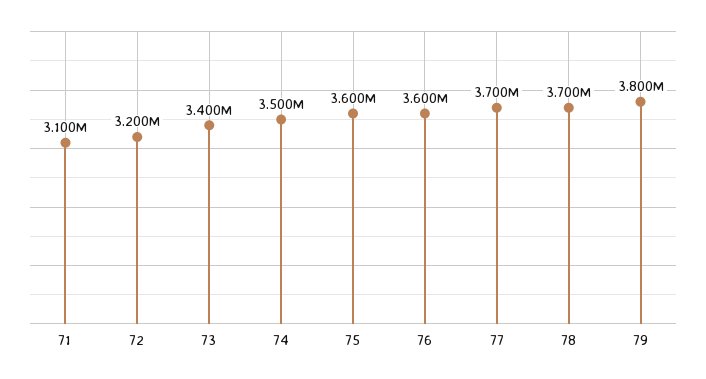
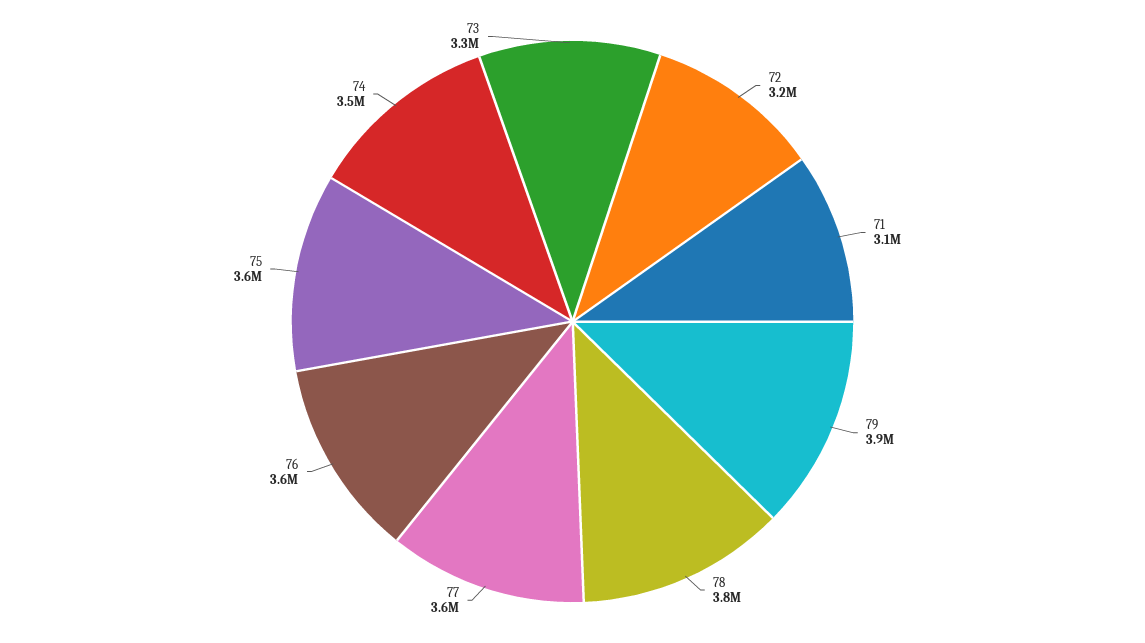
  {
    "71": 3100000,
    "72": 3200000,
-   "73": 3400000,
+   "73": 3300000,
    "74": 3500000,
    "75": 3600000,
    "76": 3600000,
-   "77": 3700000,
+   "77": 3600000,
-   "78": 3700000,
+   "78": 3800000,
-   "79": 3800000
+   "79": 3900000
  }

